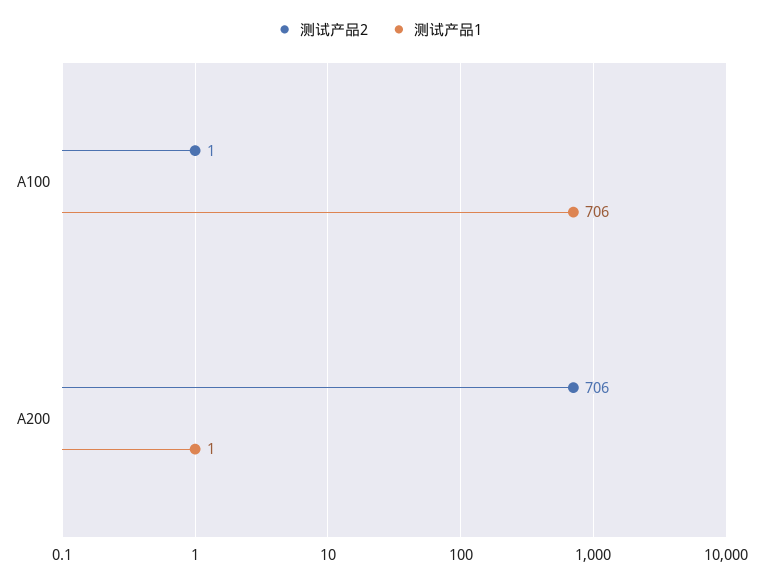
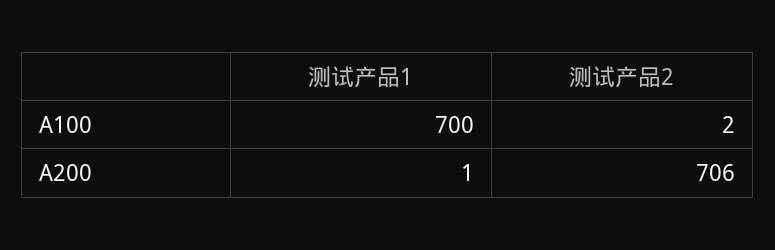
  {
    "测试产品2": {
-     "A100": 1,
+     "A100": 2,
      "A200": 706
    },
    "测试产品1": {
-     "A100": 706,
+     "A100": 700,
      "A200": 1
    }
  }

